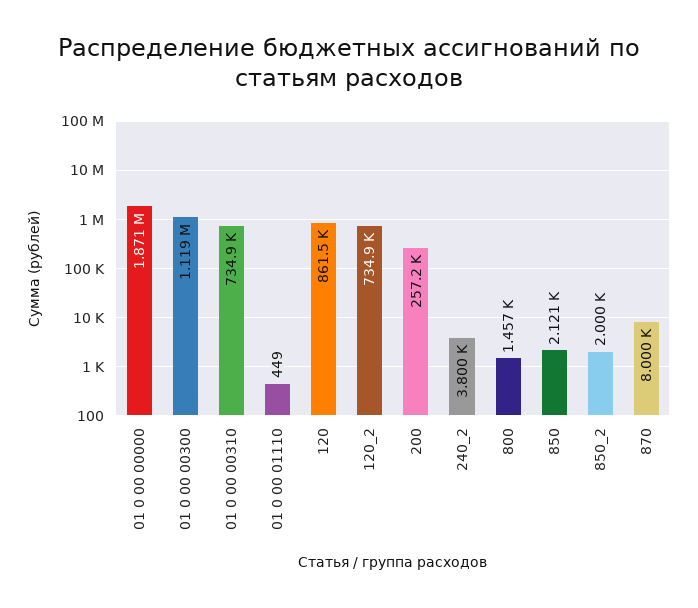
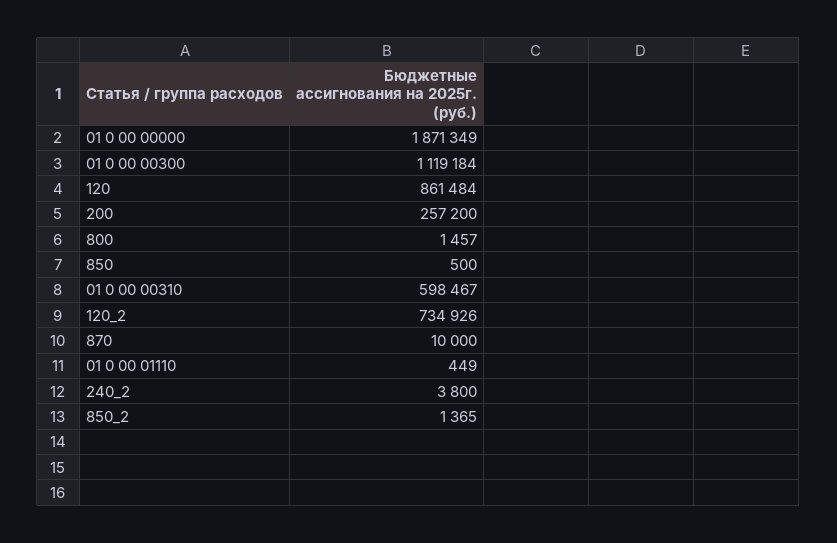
  {
    "01 0 00 00000": 1871349,
    "01 0 00 00300": 1119184,
-   "01 0 00 00310": 734900,
+   "01 0 00 00310": 598467,
    "01 0 00 01110": 449,
    "120": 861484,
    "120_2": 734926,
    "200": 257200,
    "240_2": 3800,
    "800": 1457,
-   "850": 2121,
+   "850": 500,
-   "850_2": 2000,
+   "850_2": 1365,
-   "870": 8000
+   "870": 10000
  }

